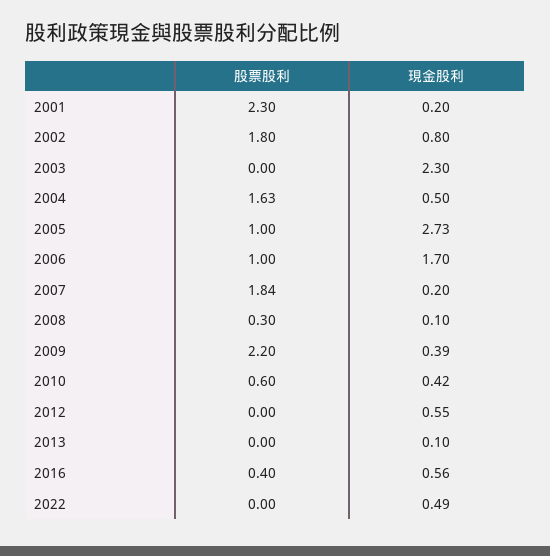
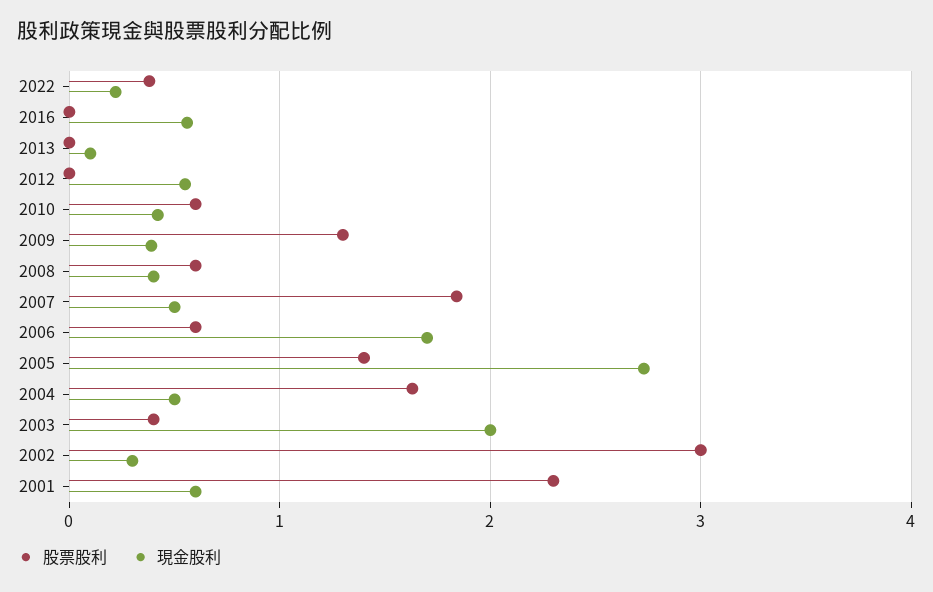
  {
    "股票股利": {
      "2001": 2.3,
-     "2002": 1.8,
+     "2002": 3,
-     "2003": 0,
+     "2003": 0.4,
      "2004": 1.63,
-     "2005": 1,
+     "2005": 1.4,
-     "2006": 1,
+     "2006": 0.6,
      "2007": 1.84,
-     "2008": 0.3,
+     "2008": 0.6,
-     "2009": 2.2,
+     "2009": 1.3,
      "2010": 0.6,
      "2012": 0,
      "2013": 0,
-     "2016": 0.4,
+     "2016": 0,
-     "2022": 0
+     "2022": 0.4
    },
    "現金股利": {
-     "2001": 0.2,
+     "2001": 0.6,
-     "2002": 0.8,
+     "2002": 0.3,
-     "2003": 2.3,
+     "2003": 2,
      "2004": 0.5,
      "2005": 2.73,
      "2006": 1.7,
-     "2007": 0.2,
+     "2007": 0.5,
-     "2008": 0.1,
+     "2008": 0.4,
      "2009": 0.39,
      "2010": 0.42,
      "2012": 0.55,
      "2013": 0.1,
      "2016": 0.56,
-     "2022": 0.49
+     "2022": 0.2
    }
  }

